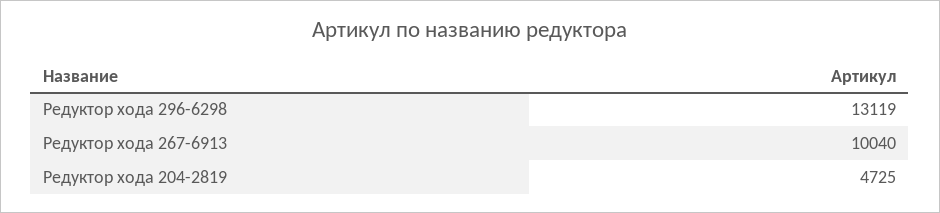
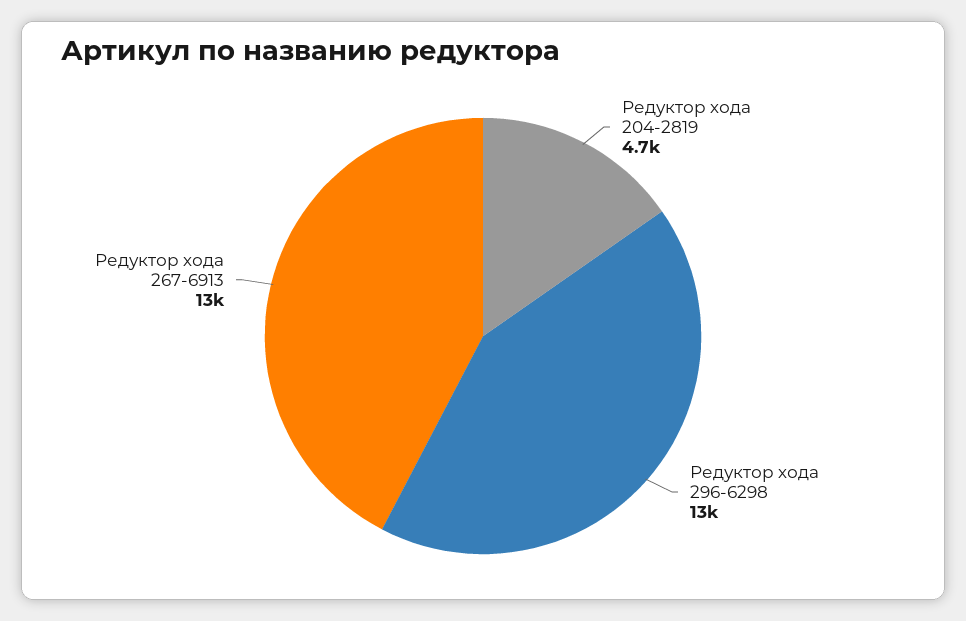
  {
    "Редуктор хода 296-6298": 13119,
-   "Редуктор хода 267-6913": 10040,
+   "Редуктор хода 267-6913": 13000,
    "Редуктор хода 204-2819": 4725
  }

